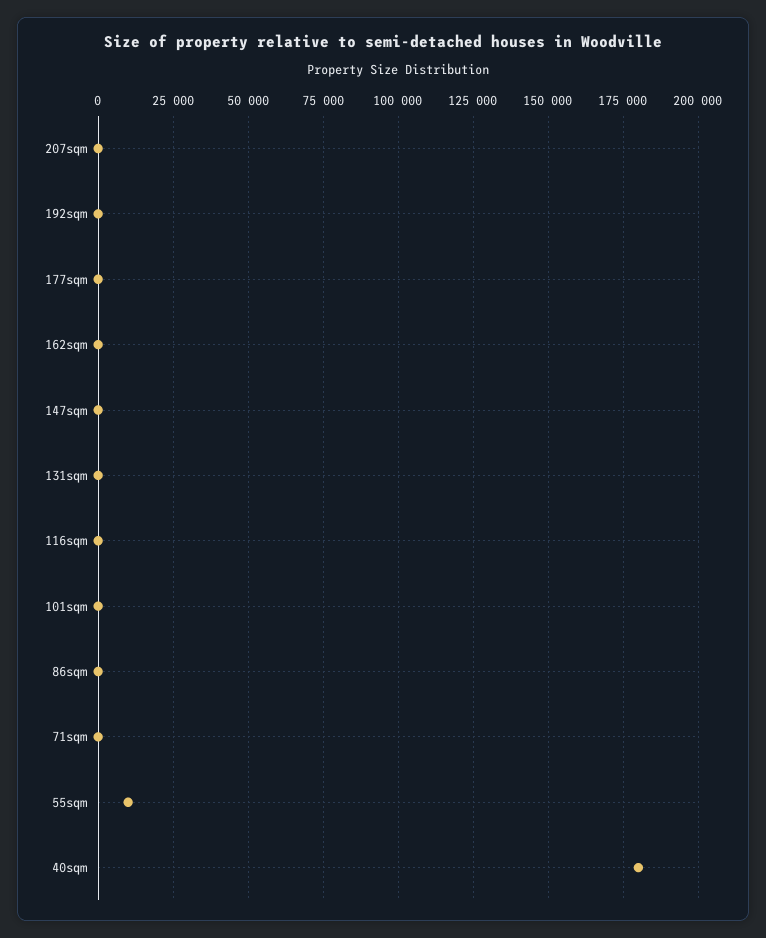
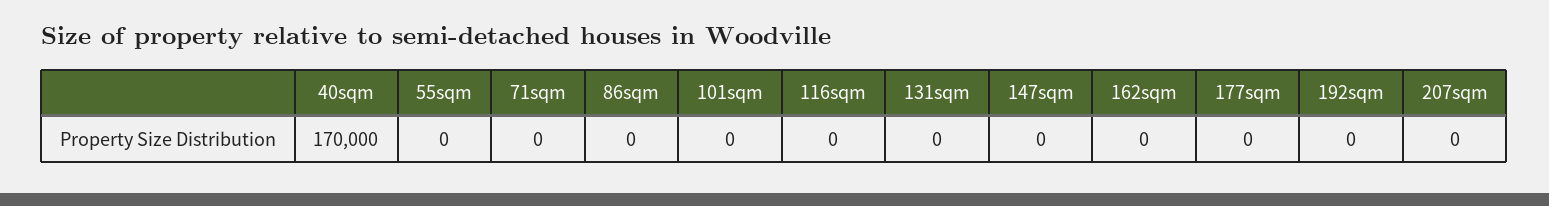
  {
    "207sqm": 0,
    "192sqm": 0,
    "177sqm": 0,
    "162sqm": 0,
    "147sqm": 0,
    "131sqm": 0,
    "116sqm": 0,
    "101sqm": 0,
    "86sqm": 0,
    "71sqm": 0,
-   "55sqm": 10000,
+   "55sqm": 0,
-   "40sqm": 180000
+   "40sqm": 170000
  }

